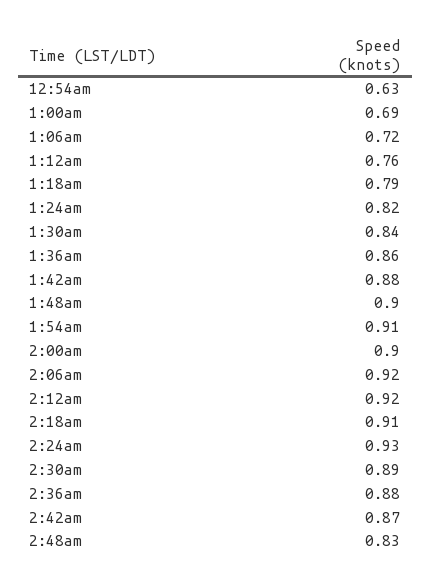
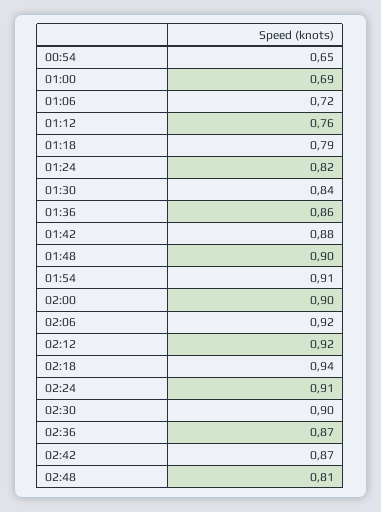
  {
-   "12:54am": 0.63,
+   "12:54am": 0.65,
    "1:00am": 0.69,
    "1:06am": 0.72,
    "1:12am": 0.76,
    "1:18am": 0.79,
    "1:24am": 0.82,
    "1:30am": 0.84,
    "1:36am": 0.86,
    "1:42am": 0.88,
    "1:48am": 0.9,
    "1:54am": 0.91,
    "2:00am": 0.9,
    "2:06am": 0.92,
    "2:12am": 0.92,
-   "2:18am": 0.91,
+   "2:18am": 0.94,
-   "2:24am": 0.93,
+   "2:24am": 0.91,
-   "2:30am": 0.89,
+   "2:30am": 0.9,
-   "2:36am": 0.88,
+   "2:36am": 0.87,
    "2:42am": 0.87,
-   "2:48am": 0.83
+   "2:48am": 0.81
  }

